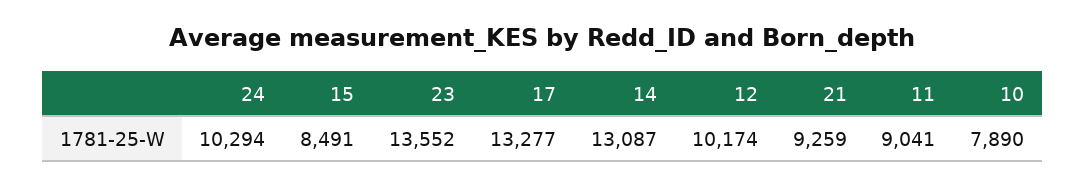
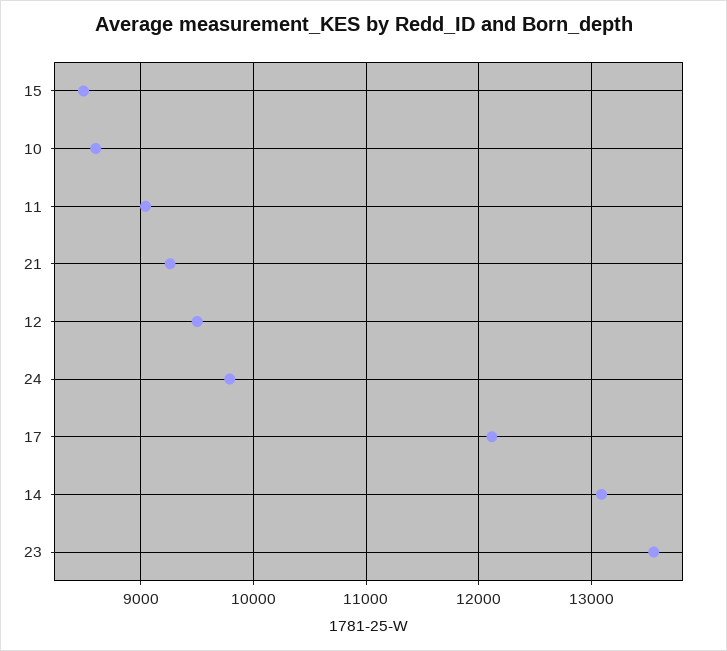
  {
-   "24": 10294,
+   "24": 9800,
    "15": 8491,
    "23": 13552,
-   "17": 13277,
+   "17": 12100,
    "14": 13087,
-   "12": 10174,
+   "12": 9500,
    "21": 9259,
    "11": 9041,
-   "10": 7890
+   "10": 8600
  }

